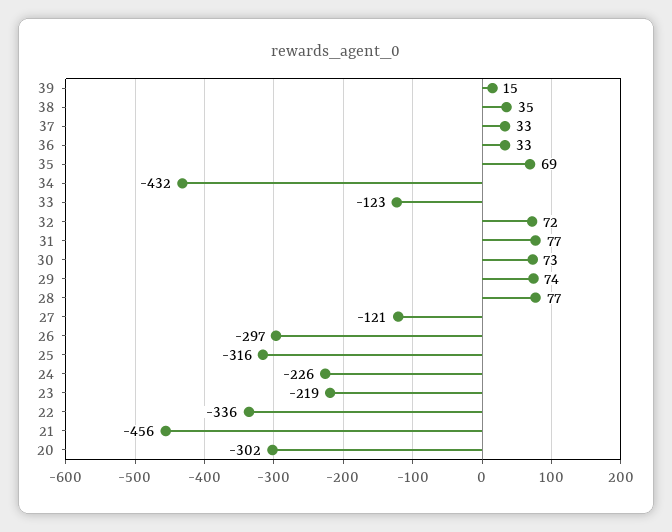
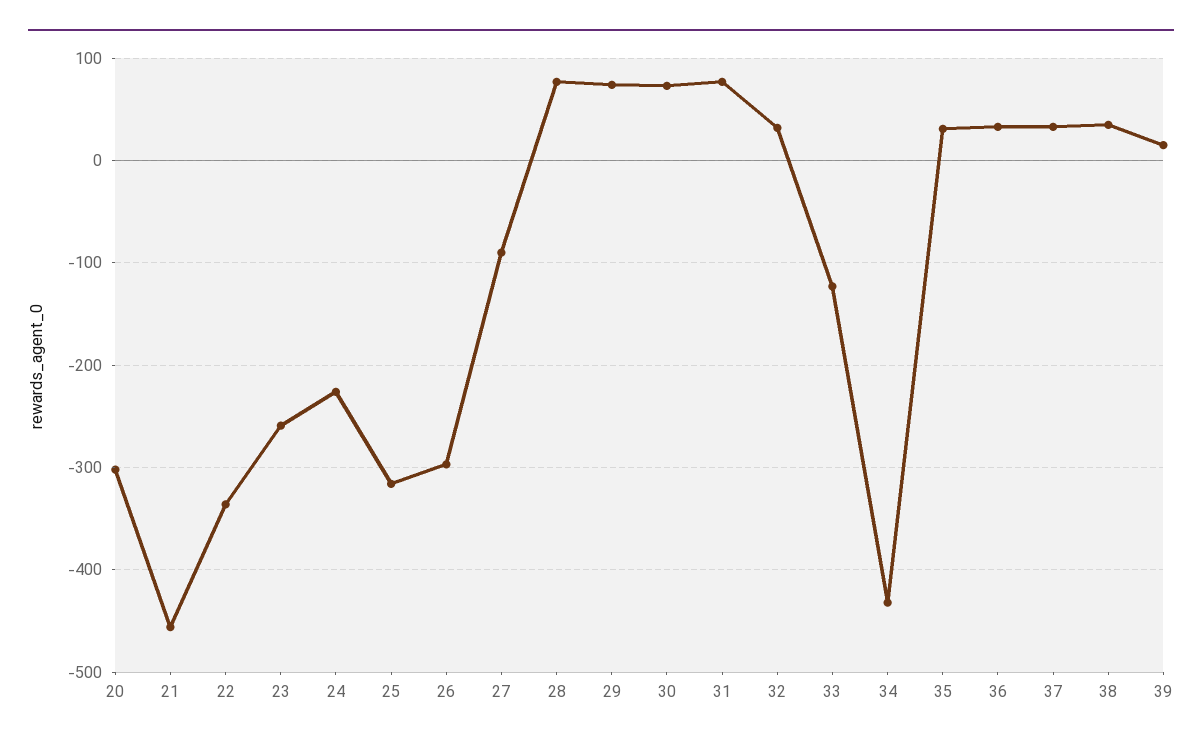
  {
    "39": 15,
    "38": 35,
    "37": 33,
    "36": 33,
-   "35": 69,
+   "35": 30,
    "34": -432,
    "33": -123,
-   "32": 72,
+   "32": 30,
    "31": 77,
    "30": 73,
    "29": 74,
    "28": 77,
-   "27": -121,
+   "27": -90,
    "26": -297,
    "25": -316,
    "24": -226,
-   "23": -219,
+   "23": -260,
    "22": -336,
    "21": -456,
    "20": -302
  }

